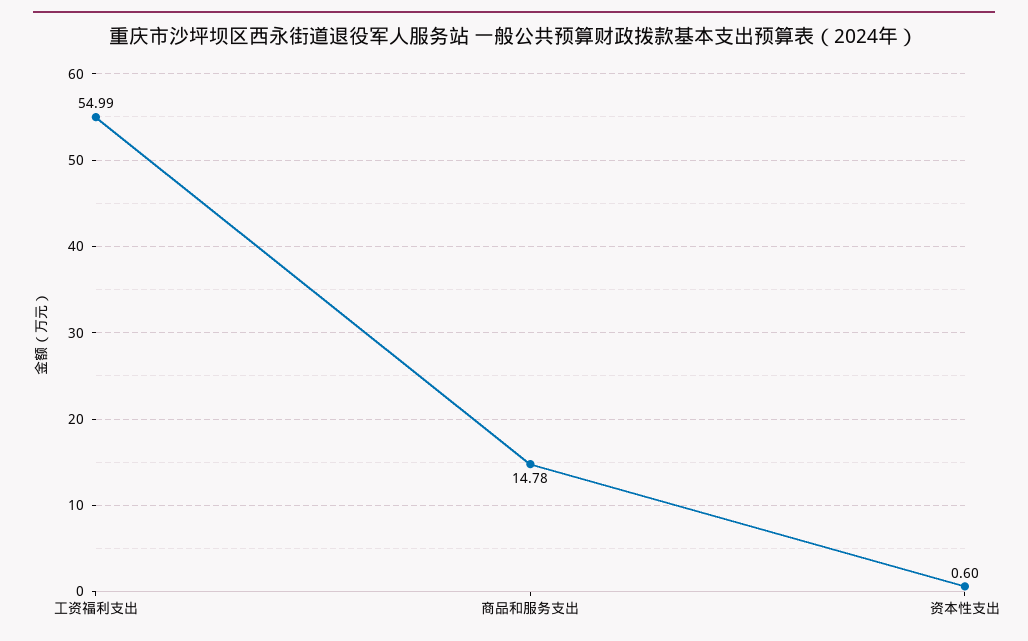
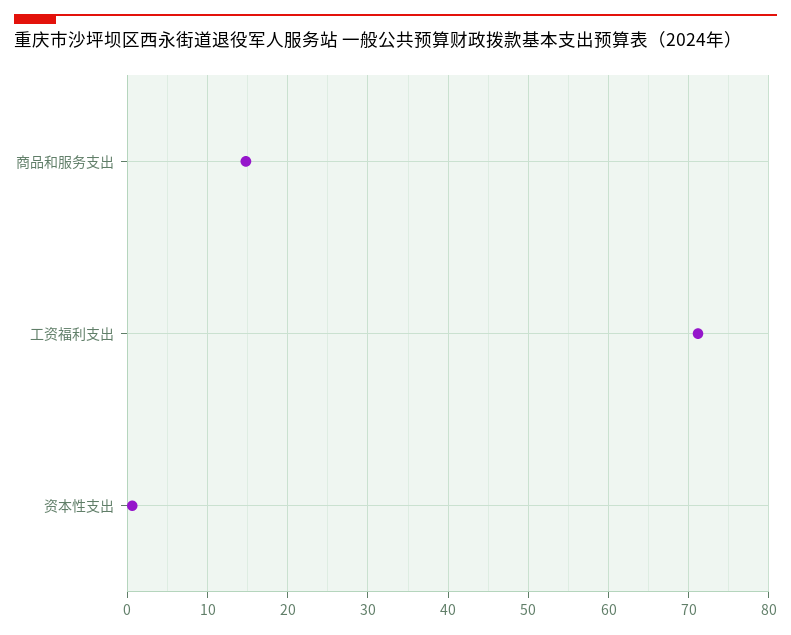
  {
-   "工资福利支出": 54.99,
+   "工资福利支出": 71,
    "商品和服务支出": 14.78,
    "资本性支出": 0.6
  }

